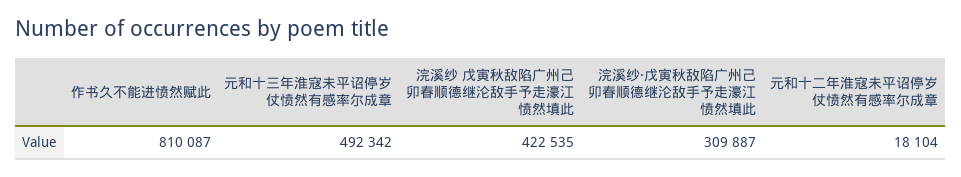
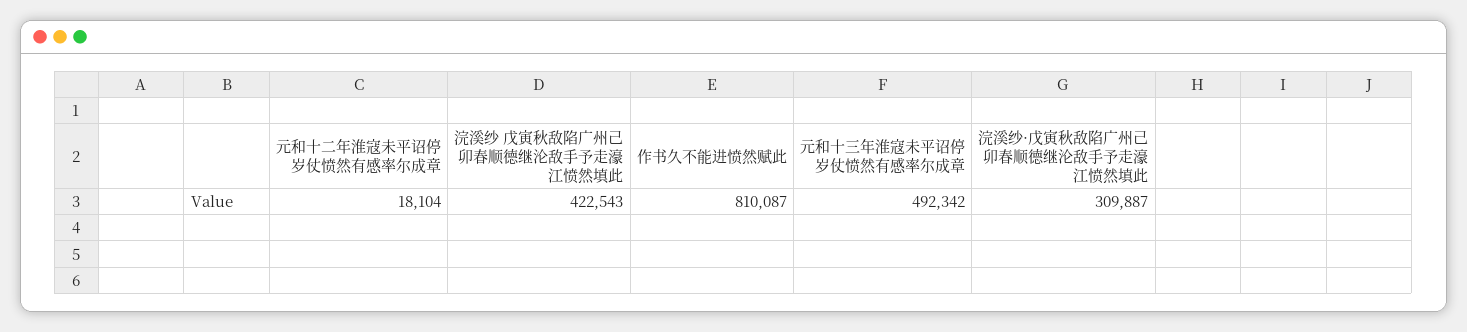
  {
    "作书久不能进愤然赋此": 810087,
    "元和十三年淮寇未平诏停岁仗愤然有感率尔成章": 492342,
-   "浣溪纱 戊寅秋敌陷广州己卯春顺德继沦敌手予走濠江愤然填此": 422535,
+   "浣溪纱 戊寅秋敌陷广州己卯春顺德继沦敌手予走濠江愤然填此": 422543,
    "浣溪纱·戊寅秋敌陷广州己卯春顺德继沦敌手予走濠江愤然填此": 309887,
    "元和十二年淮寇未平诏停岁仗愤然有感率尔成章": 18104
  }

